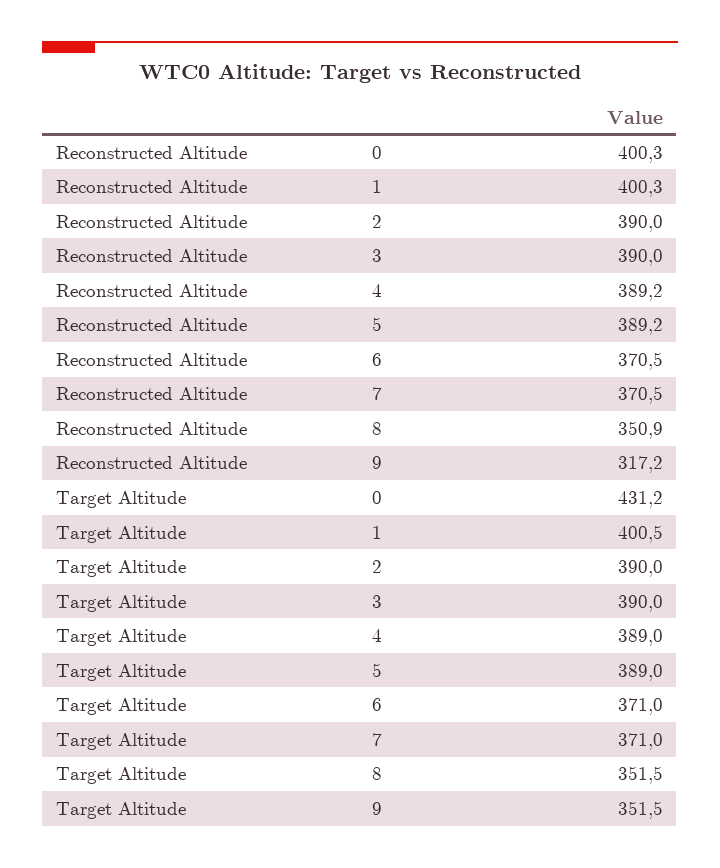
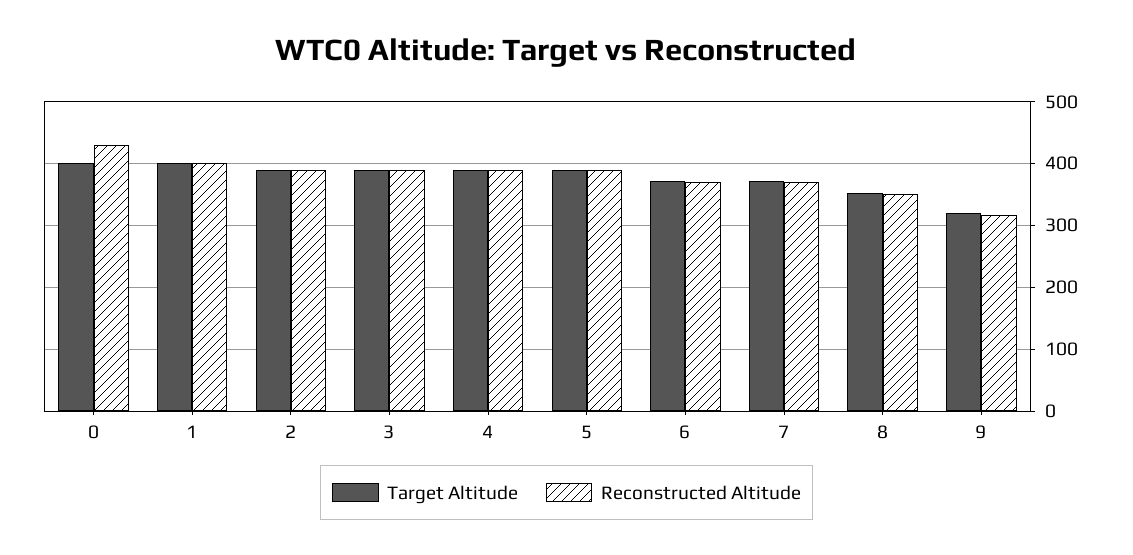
  {
    "Reconstructed Altitude": {
-     "0": 400.3,
+     "0": 430,
      "1": 400.3,
      "2": 390,
      "3": 390,
      "4": 389.2,
      "5": 389.2,
      "6": 370.5,
      "7": 370.5,
      "8": 350.9,
      "9": 317.2
    },
    "Target Altitude": {
-     "0": 431.2,
+     "0": 400,
      "1": 400.5,
      "2": 390,
      "3": 390,
      "4": 389,
      "5": 389,
      "6": 371,
      "7": 371,
      "8": 351.5,
-     "9": 351.5
+     "9": 320
    }
  }

